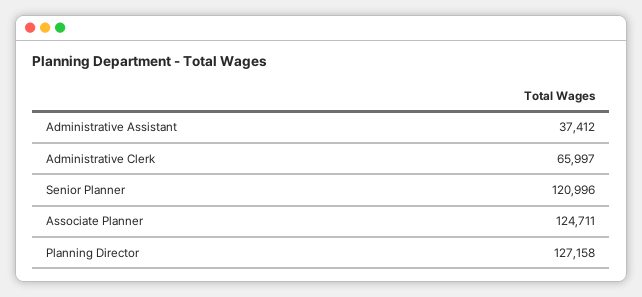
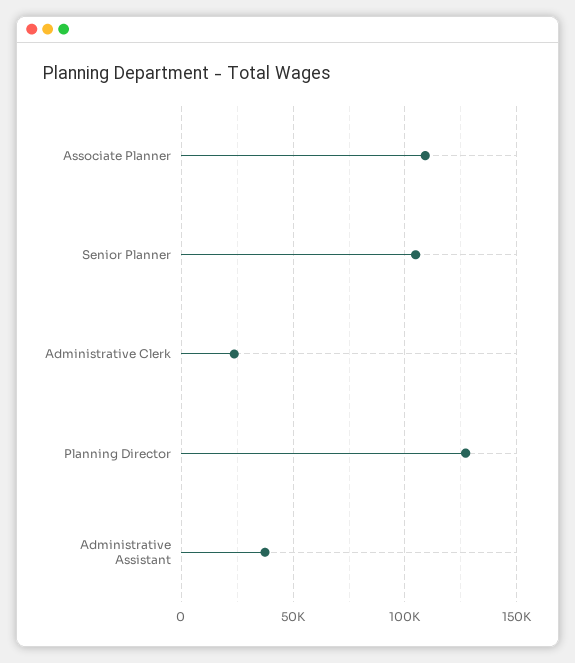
  {
    "Administrative Assistant": 37412,
-   "Administrative Clerk": 65997,
+   "Administrative Clerk": 25000,
-   "Senior Planner": 120996,
+   "Senior Planner": 105000,
-   "Associate Planner": 124711,
+   "Associate Planner": 110000,
    "Planning Director": 127158
  }

